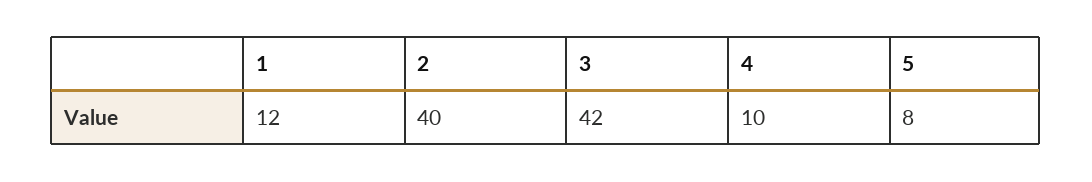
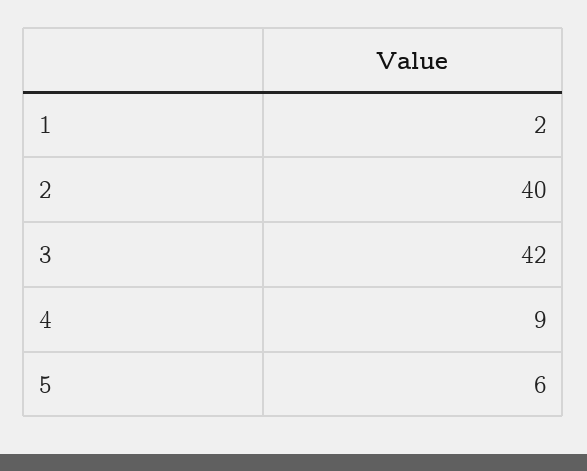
  {
-   "1": 12,
+   "1": 2,
    "2": 40,
    "3": 42,
-   "4": 10,
+   "4": 9,
-   "5": 8
+   "5": 6
  }

